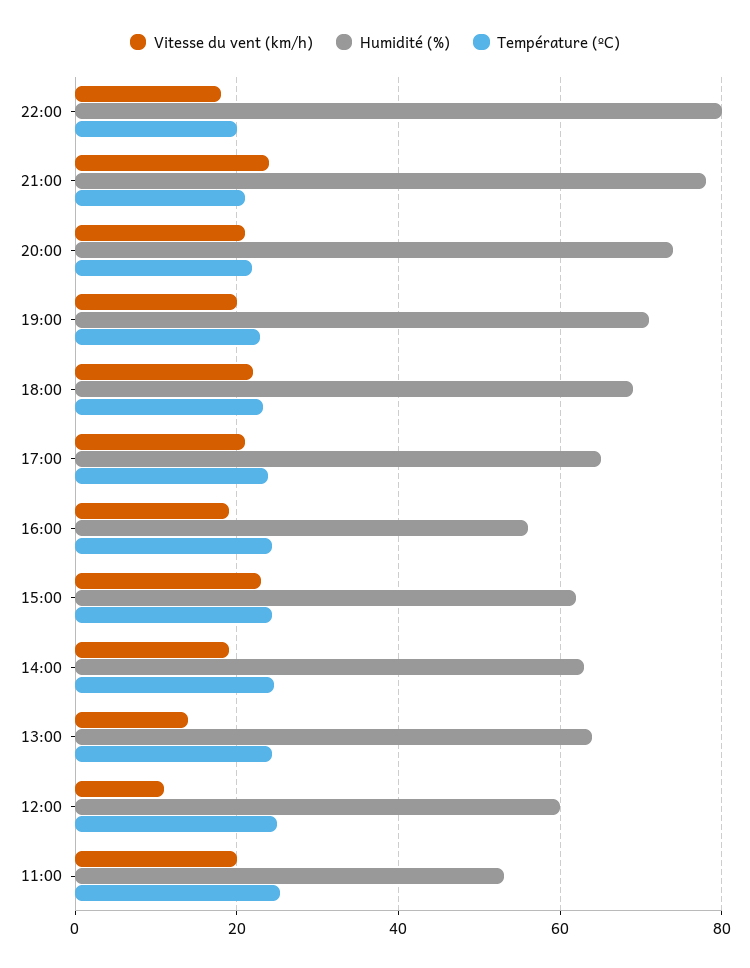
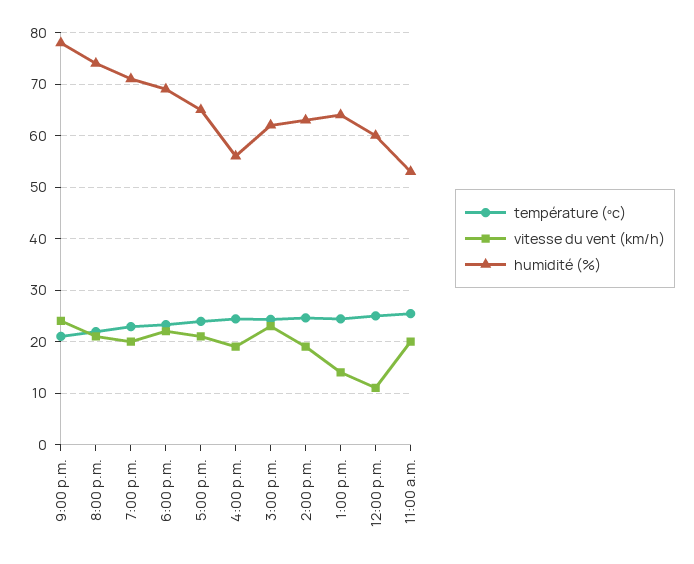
  {
    "Vitesse du vent (km/h)": {
-     "22:00": 18,
      "21:00": 24,
      "20:00": 22,
      "19:00": 20,
      "18:00": 22,
      "17:00": 22,
      "16:00": 20,
      "15:00": 24,
      "14:00": 20,
      "13:00": 14,
      "12:00": 12,
      "11:00": 20
    },
    "Humidité (%)": {
-     "22:00": 80,
      "21:00": 78,
      "20:00": 74,
      "19:00": 72,
      "18:00": 70,
      "17:00": 66,
      "16:00": 56,
      "15:00": 62,
      "14:00": 64,
      "13:00": 64,
      "12:00": 60,
      "11:00": 54
    },
    "Température (ºC)": {
-     "22:00": 20,
      "21:00": 22,
      "20:00": 22,
      "19:00": 22,
      "18:00": 24,
      "17:00": 24,
      "16:00": 24,
      "15:00": 24,
      "14:00": 24,
      "13:00": 24,
      "12:00": 26,
      "11:00": 26
    }
  }

